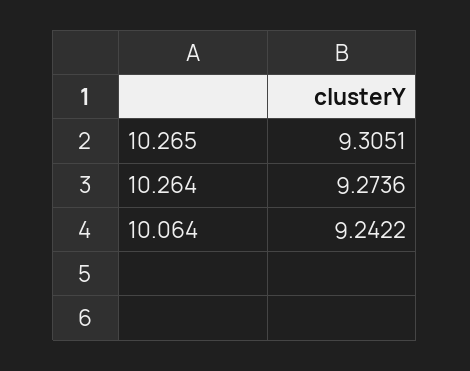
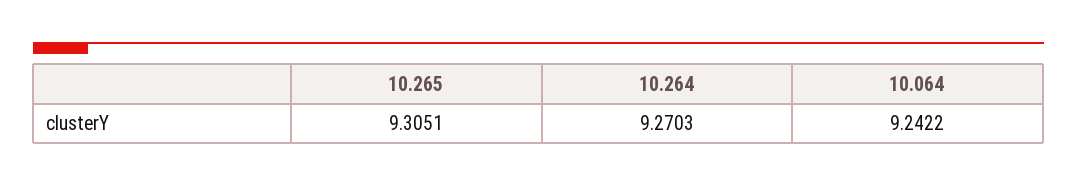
  {
    "10.265": 9.3051,
-   "10.264": 9.2736,
+   "10.264": 9.2703,
    "10.064": 9.2422
  }

